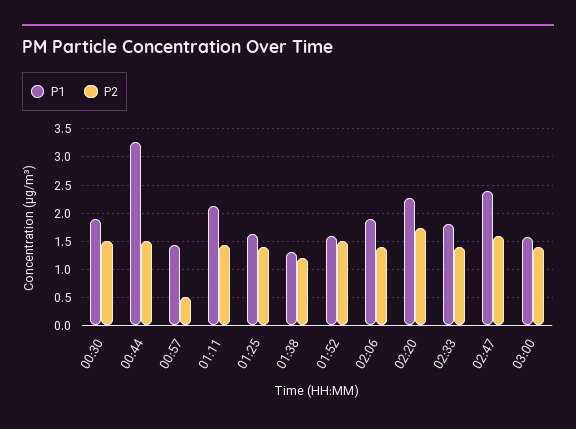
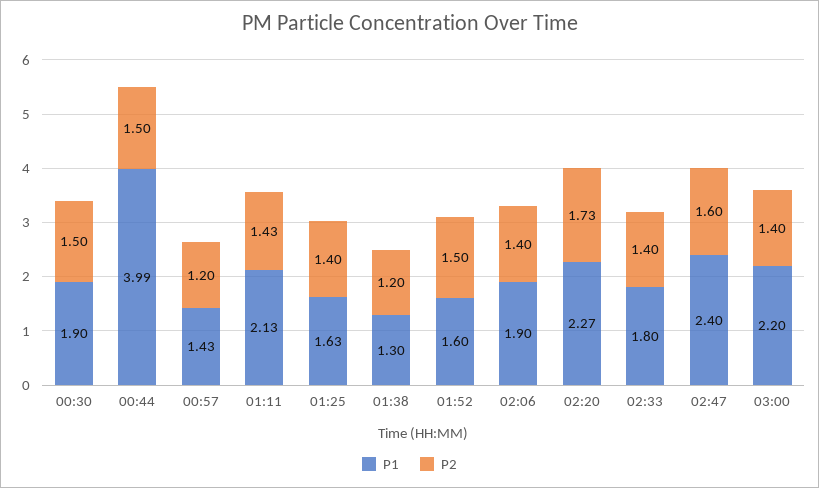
  {
    "P1": {
      "00:30": 1.9,
-     "00:44": 3.25,
+     "00:44": 3.99,
      "00:57": 1.43,
      "01:11": 2.13,
      "01:25": 1.63,
      "01:38": 1.3,
      "01:52": 1.6,
      "02:06": 1.9,
      "02:20": 2.27,
      "02:33": 1.8,
      "02:47": 2.4,
-     "03:00": 1.5
+     "03:00": 2.2
    },
    "P2": {
      "00:30": 1.5,
      "00:44": 1.5,
-     "00:57": 0.5,
+     "00:57": 1.2,
      "01:11": 1.43,
      "01:25": 1.4,
      "01:38": 1.2,
      "01:52": 1.5,
      "02:06": 1.4,
      "02:20": 1.73,
      "02:33": 1.4,
      "02:47": 1.6,
      "03:00": 1.4
    }
  }

